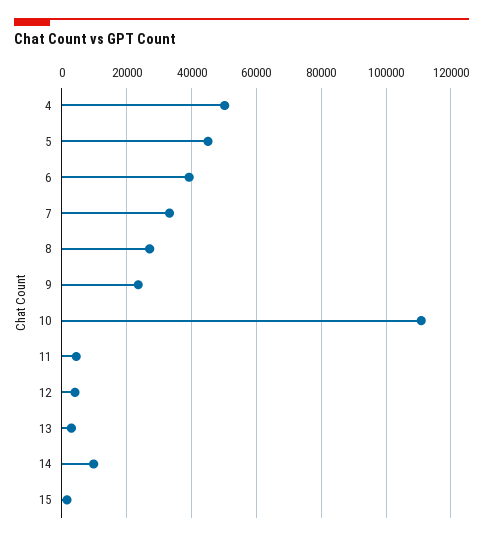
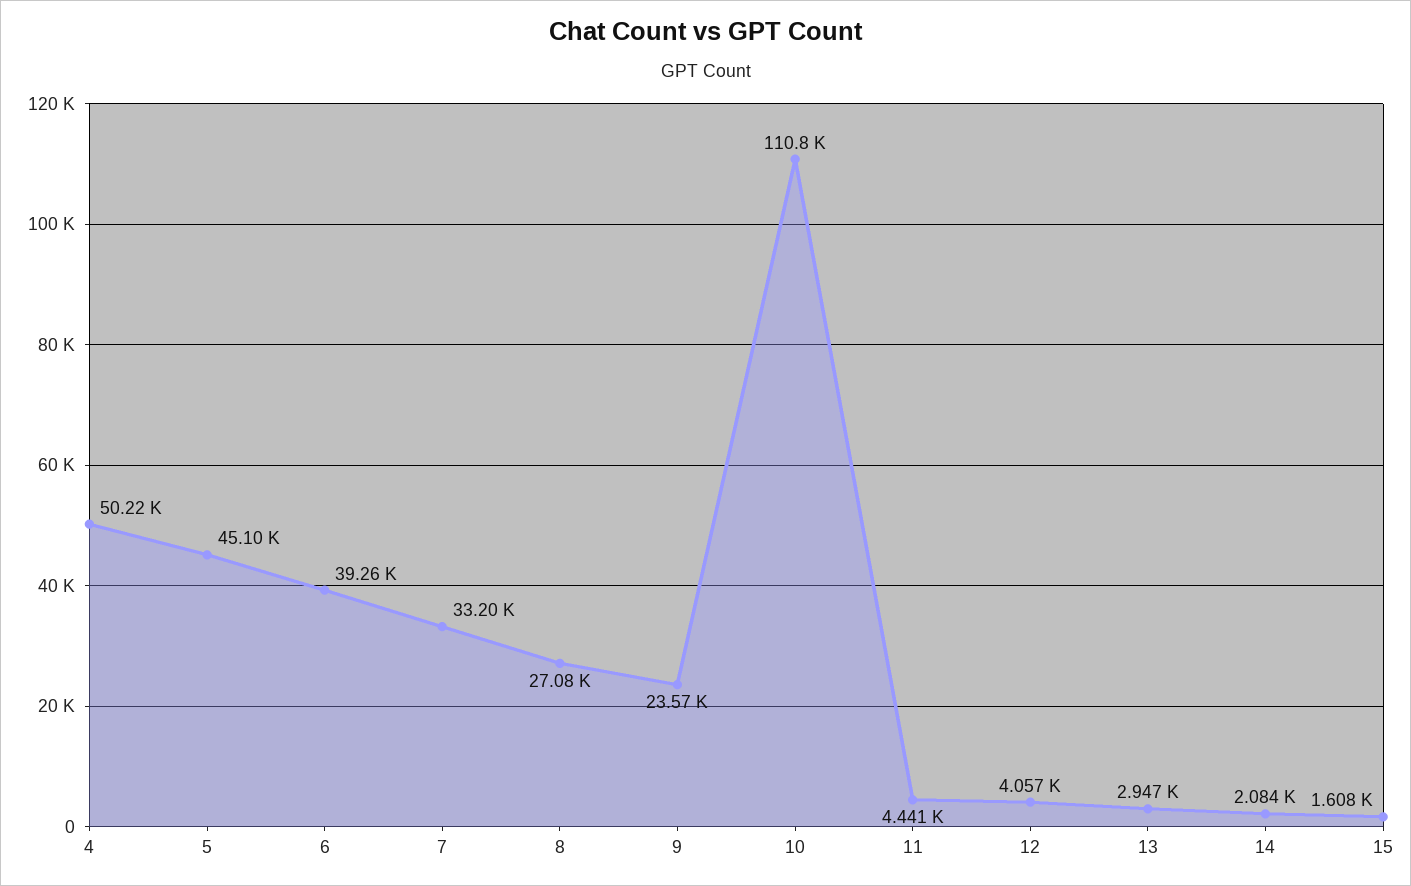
  {
    "4": 50220,
    "5": 45100,
    "6": 39260,
    "7": 33200,
    "8": 27080,
    "9": 23570,
    "10": 110800,
    "11": 4441,
    "12": 4057,
    "13": 2947,
-   "14": 10000,
+   "14": 2084,
    "15": 1608
  }

